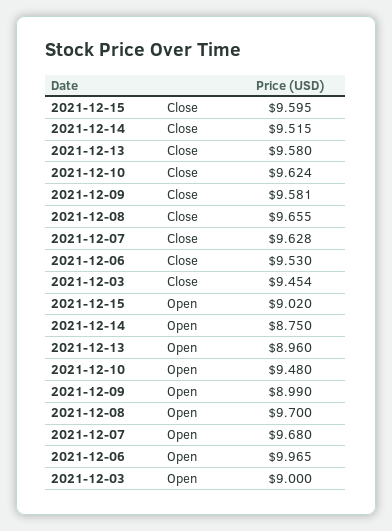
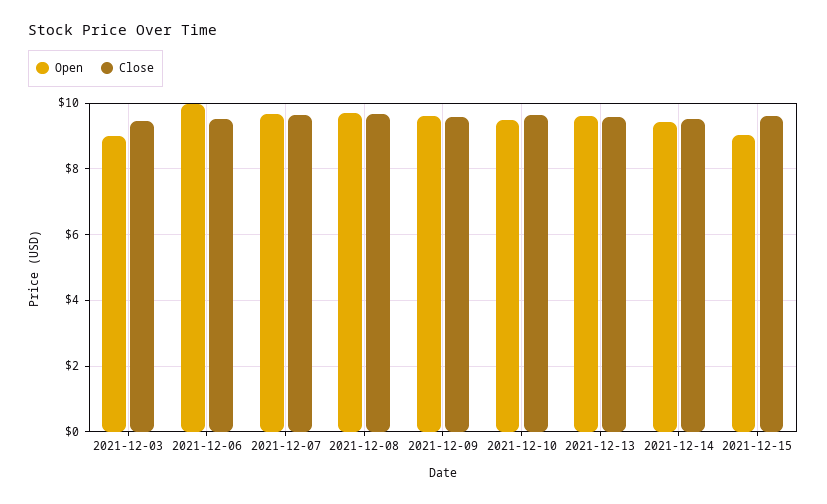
  {
    "Close": {
      "2021-12-15": 9.595,
      "2021-12-14": 9.515,
      "2021-12-13": 9.58,
      "2021-12-10": 9.624,
      "2021-12-09": 9.581,
      "2021-12-08": 9.655,
      "2021-12-07": 9.628,
      "2021-12-06": 9.53,
      "2021-12-03": 9.454
    },
    "Open": {
      "2021-12-15": 9.02,
-     "2021-12-14": 8.75,
+     "2021-12-14": 9.4,
-     "2021-12-13": 8.96,
+     "2021-12-13": 9.6,
      "2021-12-10": 9.48,
-     "2021-12-09": 8.99,
+     "2021-12-09": 9.6,
      "2021-12-08": 9.7,
      "2021-12-07": 9.68,
      "2021-12-06": 9.965,
      "2021-12-03": 9
    }
  }

